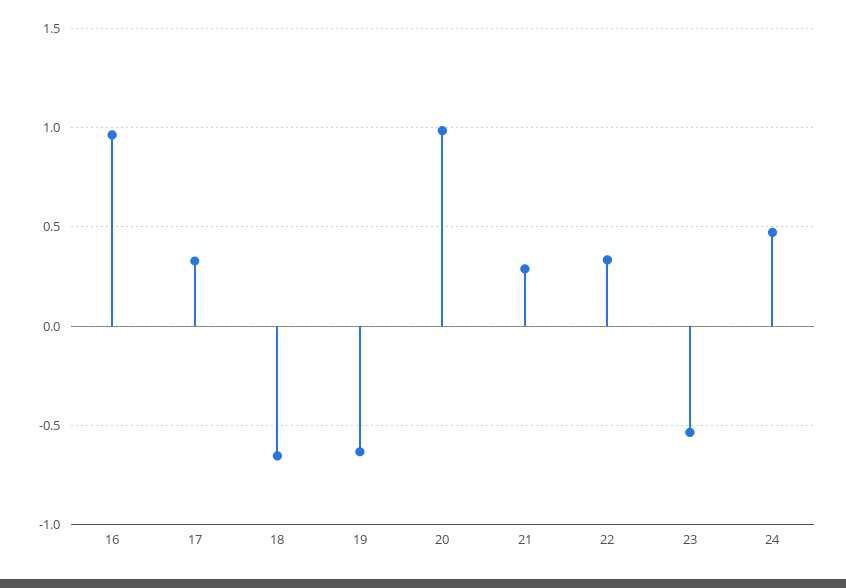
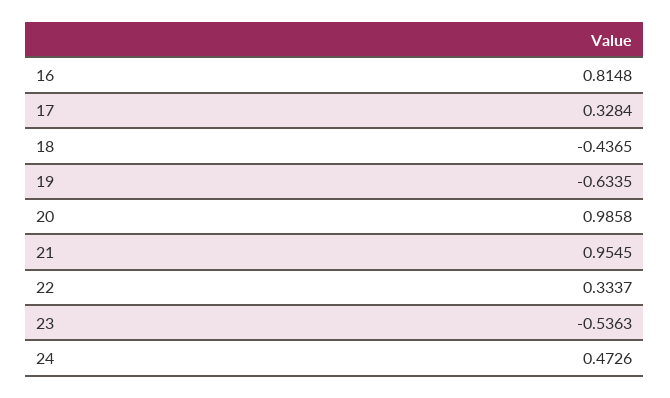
  {
-   "16": 0.95,
+   "16": 0.8148,
    "17": 0.3284,
-   "18": -0.65,
+   "18": -0.4365,
    "19": -0.6335,
    "20": 0.9858,
-   "21": 0.3,
+   "21": 0.9545,
    "22": 0.3337,
    "23": -0.5363,
    "24": 0.4726
  }

